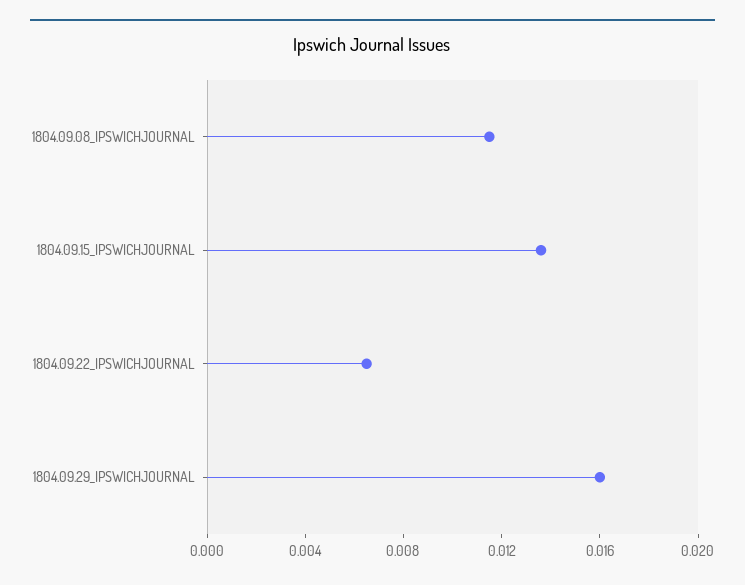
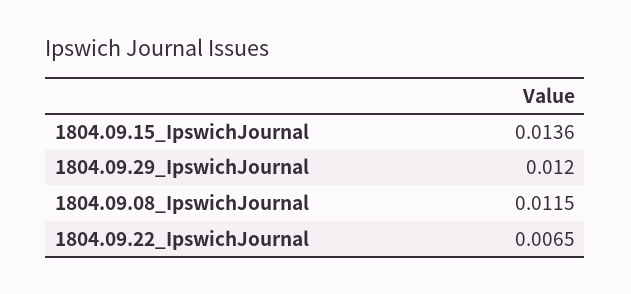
  {
    "1804.09.08_IPSWICHJOURNAL": 0.0115,
    "1804.09.15_IPSWICHJOURNAL": 0.0136,
    "1804.09.22_IPSWICHJOURNAL": 0.0065,
-   "1804.09.29_IPSWICHJOURNAL": 0.016
+   "1804.09.29_IPSWICHJOURNAL": 0.012
  }

